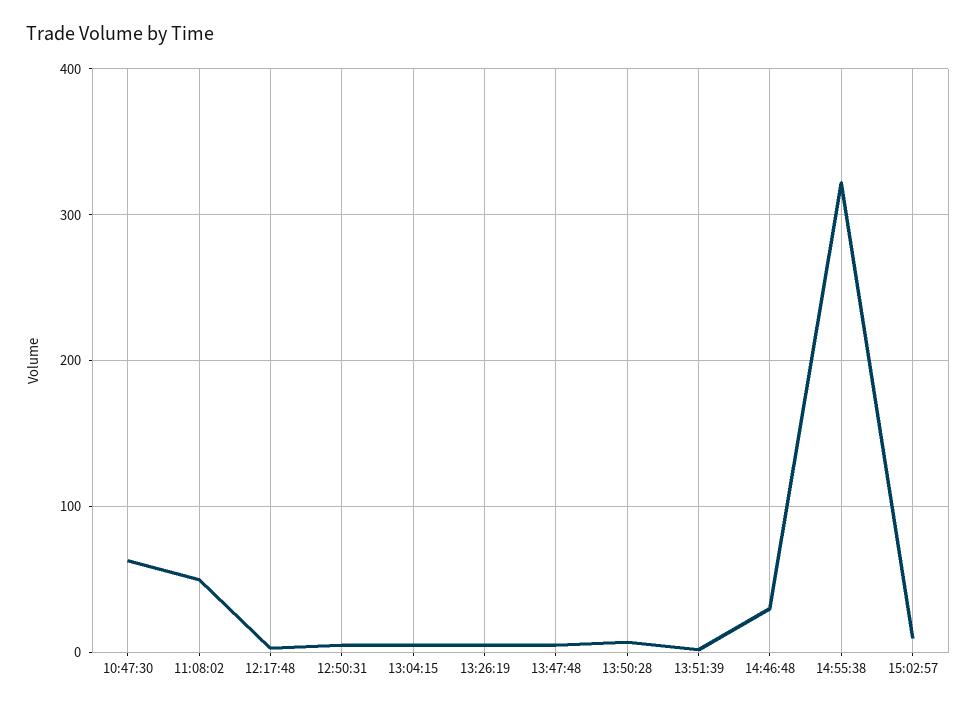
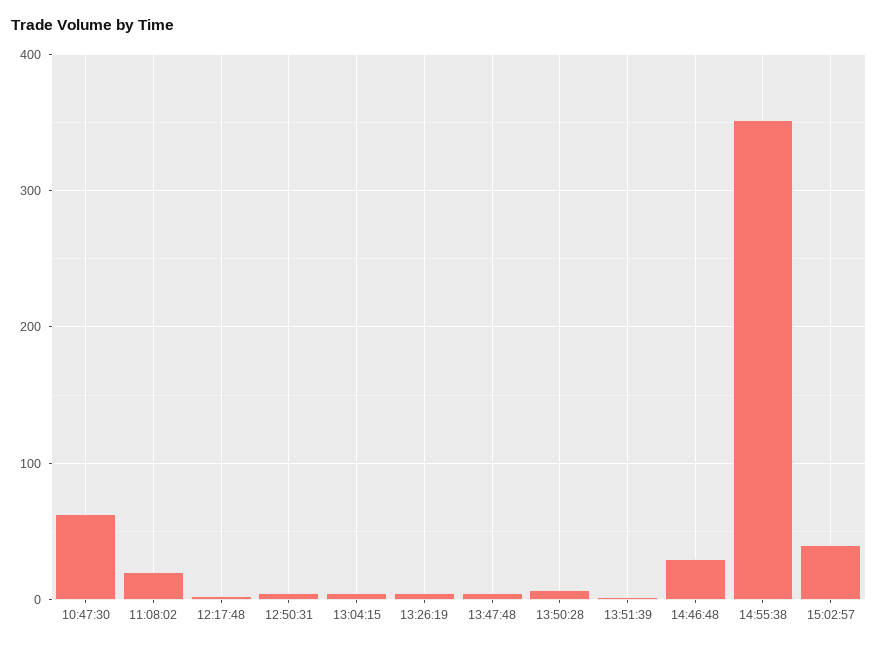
  {
    "10:47:30": 60,
-   "11:08:02": 50,
+   "11:08:02": 20,
    "12:17:48": 0,
    "12:50:31": 10,
    "13:04:15": 10,
    "13:26:19": 10,
    "13:47:48": 10,
    "13:50:28": 10,
    "13:51:39": 0,
    "14:46:48": 30,
-   "14:55:38": 320,
+   "14:55:38": 350,
-   "15:02:57": 10
+   "15:02:57": 40
  }

